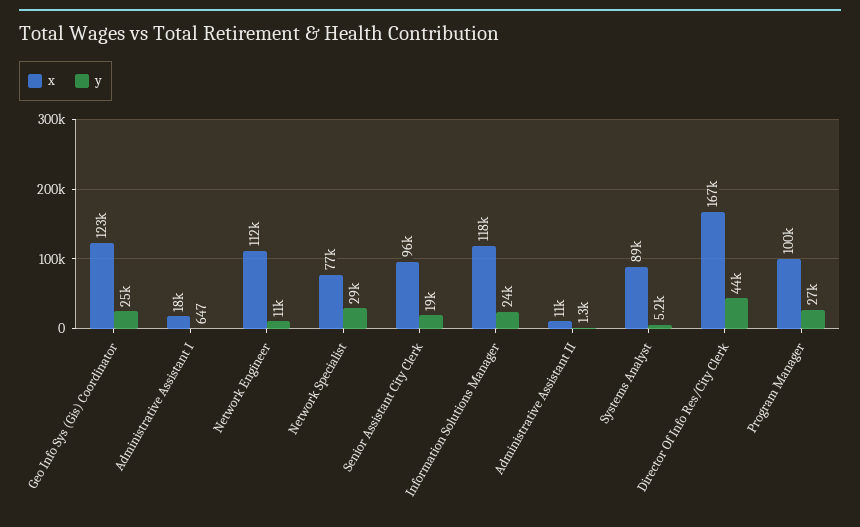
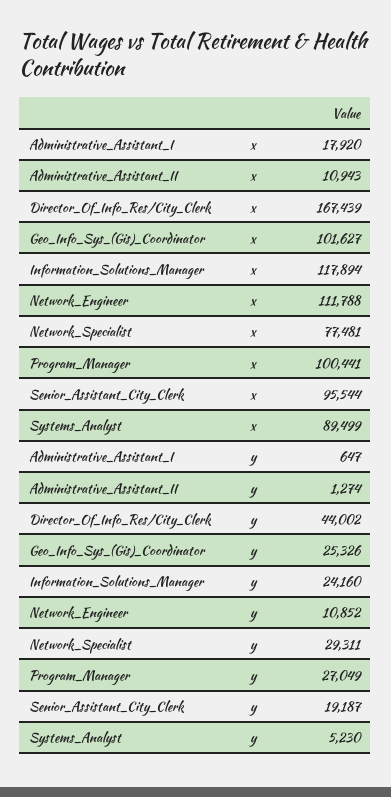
  {
    "x": {
-     "Geo Info Sys (Gis) Coordinator": 123000,
+     "Geo Info Sys (Gis) Coordinator": 101627,
      "Administrative Assistant I": 17920,
      "Network Engineer": 111788,
      "Network Specialist": 77481,
      "Senior Assistant City Clerk": 95544,
      "Information Solutions Manager": 117894,
      "Administrative Assistant II": 10943,
      "Systems Analyst": 89499,
      "Director Of Info Res/City Clerk": 167439,
      "Program Manager": 100441
    },
    "y": {
      "Geo Info Sys (Gis) Coordinator": 25326,
      "Administrative Assistant I": 647,
      "Network Engineer": 10852,
      "Network Specialist": 29311,
      "Senior Assistant City Clerk": 19187,
      "Information Solutions Manager": 24160,
      "Administrative Assistant II": 1274,
      "Systems Analyst": 5230,
      "Director Of Info Res/City Clerk": 44002,
      "Program Manager": 27049
    }
  }

